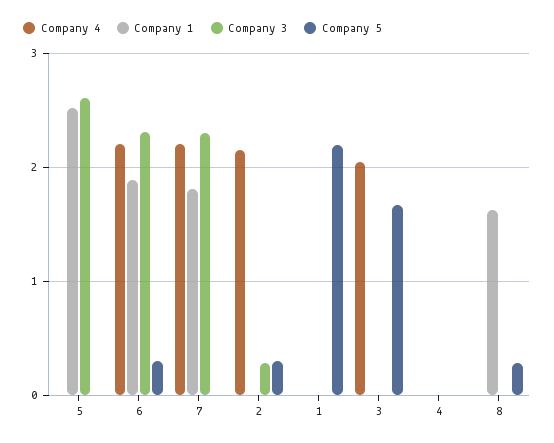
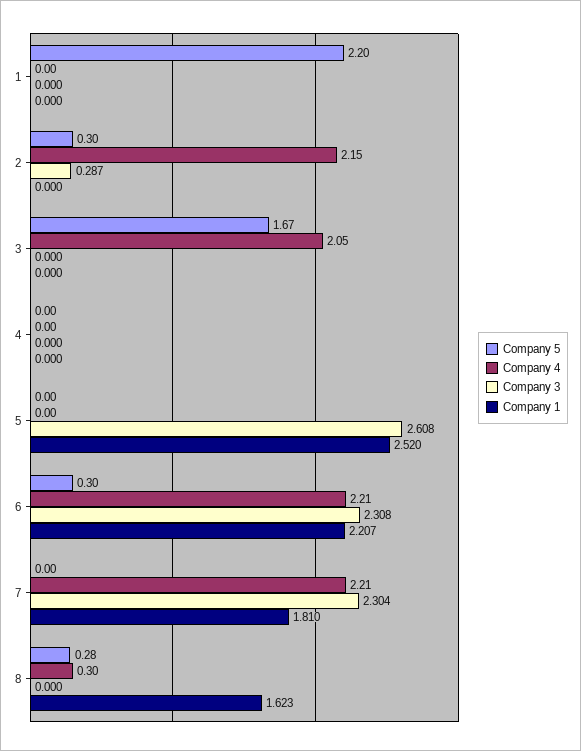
  {
    "Company 4": {
      "5": 0,
      "6": 2.21,
      "7": 2.21,
      "2": 2.15,
      "1": 0,
      "3": 2.05,
      "4": 0,
-     "8": 0
+     "8": 0.3
    },
    "Company 1": {
      "5": 2.52,
-     "6": 1.9,
+     "6": 2.207,
      "7": 1.81,
      "2": 0,
      "1": 0,
      "3": 0,
      "4": 0,
      "8": 1.623
    },
    "Company 3": {
      "5": 2.608,
      "6": 2.308,
      "7": 2.304,
      "2": 0.287,
      "1": 0,
      "3": 0,
      "4": 0,
      "8": 0
    },
    "Company 5": {
      "5": 0,
      "6": 0.3,
      "7": 0,
      "2": 0.3,
      "1": 2.2,
      "3": 1.67,
      "4": 0,
      "8": 0.28
    }
  }

